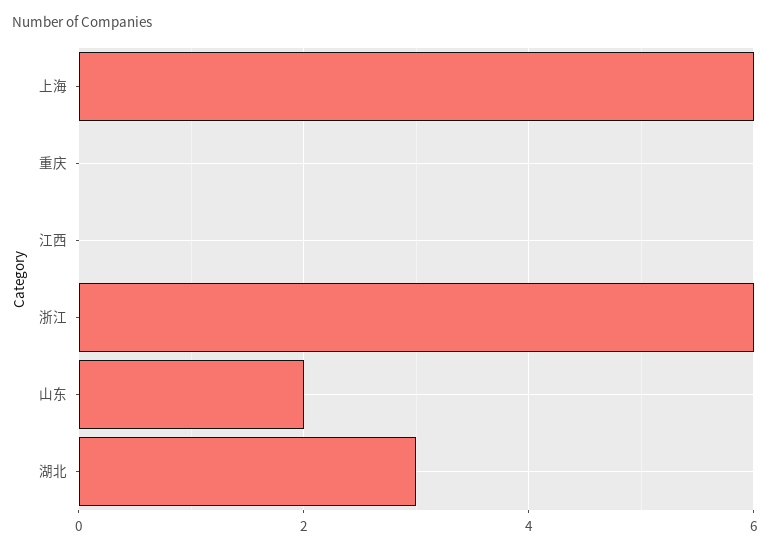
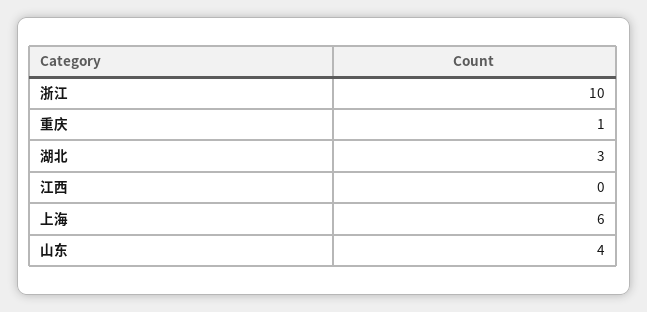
  {
    "上海": 6,
-   "重庆": 0,
+   "重庆": 1,
    "江西": 0,
-   "浙江": 6,
+   "浙江": 10,
-   "山东": 2,
+   "山东": 4,
    "湖北": 3
  }

